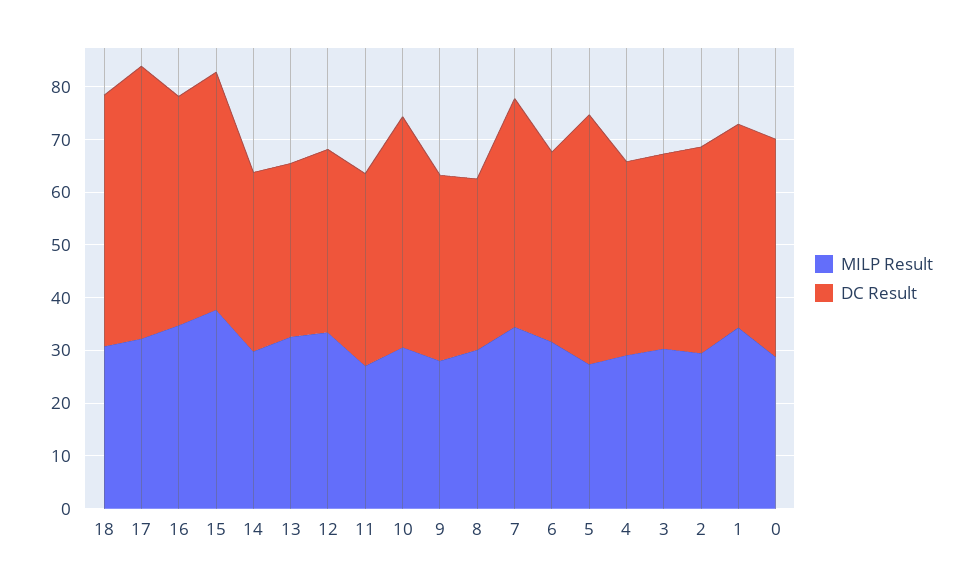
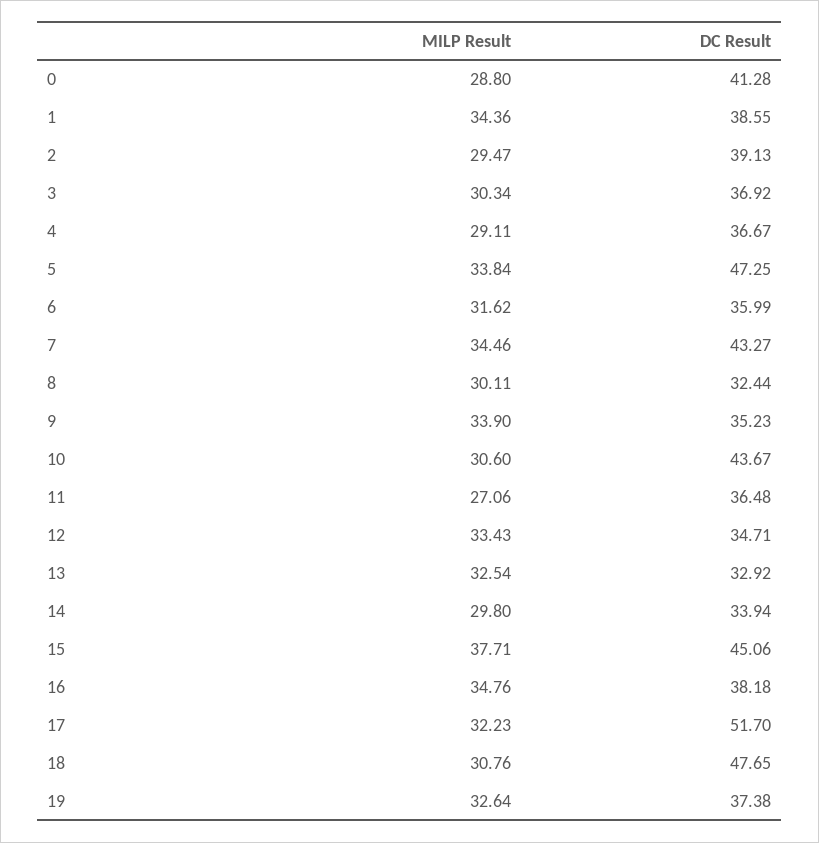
  {
    "MILP Result": {
      "18": 30.76,
      "17": 32.23,
      "16": 34.76,
      "15": 37.71,
      "14": 29.8,
      "13": 32.54,
      "12": 33.43,
      "11": 27.06,
      "10": 30.6,
-     "9": 28,
+     "9": 33.9,
      "8": 30.11,
      "7": 34.46,
      "6": 31.62,
-     "5": 28,
+     "5": 33.84,
      "4": 29.11,
      "3": 30.34,
      "2": 29.47,
      "1": 34.36,
-     "0": 28.8
+     "0": 28.8,
+     "19": 32.64
    },
    "DC Result": {
      "18": 47.65,
      "17": 51.7,
-     "16": 44,
+     "16": 38.18,
      "15": 45.06,
      "14": 33.94,
      "13": 32.92,
      "12": 34.71,
      "11": 36.48,
      "10": 43.67,
      "9": 35.23,
      "8": 32.44,
      "7": 43.27,
      "6": 35.99,
      "5": 47.25,
      "4": 36.67,
      "3": 36.92,
      "2": 39.13,
      "1": 38.55,
-     "0": 41.28
+     "0": 41.28,
+     "19": 37.38
    }
  }

